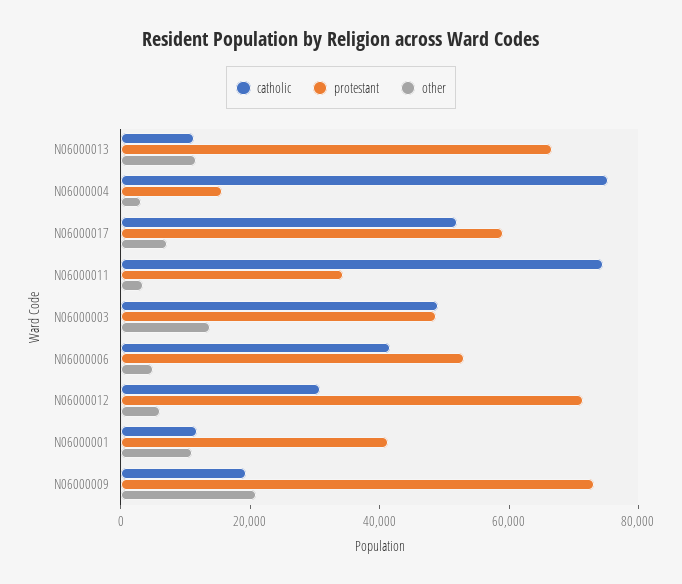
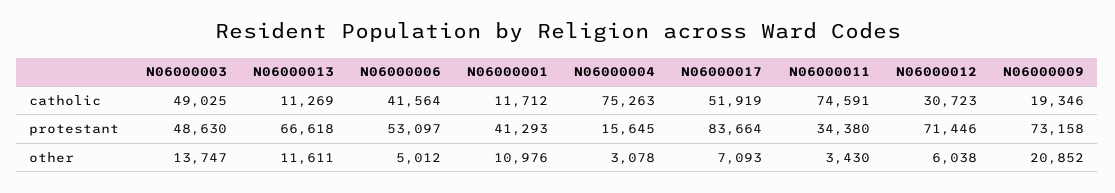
  {
    "catholic": {
      "N06000013": 11269,
      "N06000004": 75263,
      "N06000017": 51919,
      "N06000011": 74591,
      "N06000003": 49025,
      "N06000006": 41564,
      "N06000012": 30723,
      "N06000001": 11712,
      "N06000009": 19346
    },
    "protestant": {
      "N06000013": 66618,
      "N06000004": 15645,
-     "N06000017": 60000,
+     "N06000017": 83664,
      "N06000011": 34380,
      "N06000003": 48630,
      "N06000006": 53097,
      "N06000012": 71446,
      "N06000001": 41293,
      "N06000009": 73158
    },
    "other": {
      "N06000013": 11611,
      "N06000004": 3078,
      "N06000017": 7093,
      "N06000011": 3430,
      "N06000003": 13747,
      "N06000006": 5012,
      "N06000012": 6038,
      "N06000001": 10976,
      "N06000009": 20852
    }
  }

